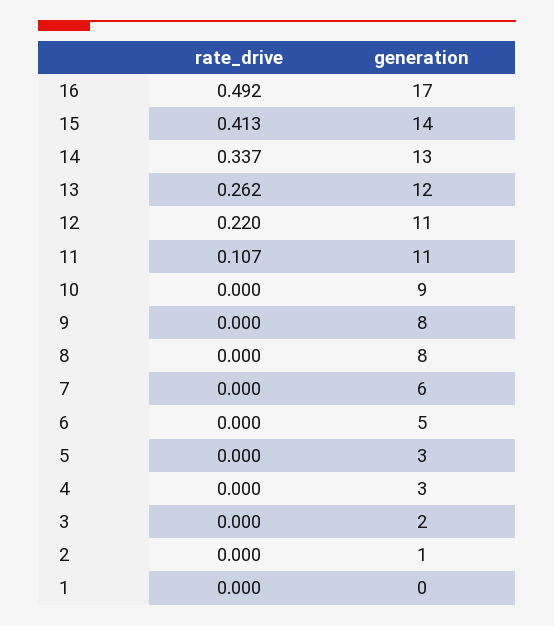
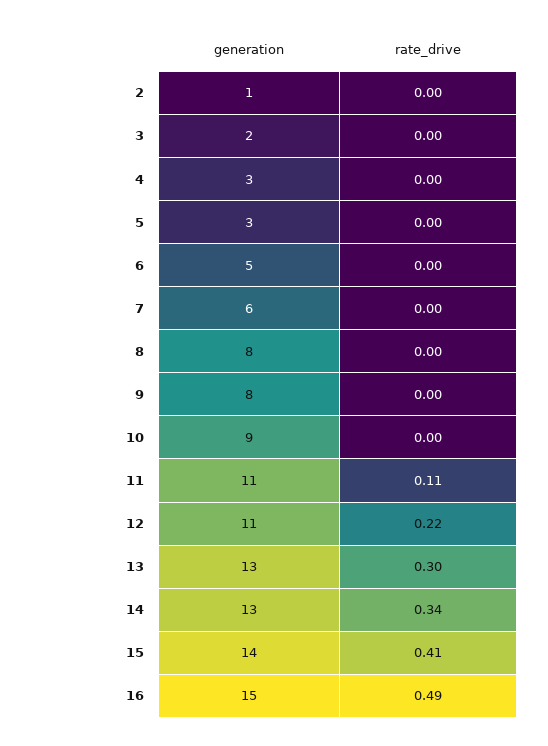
  {
    "rate_drive": {
      "16": 0.492,
      "15": 0.413,
      "14": 0.337,
-     "13": 0.262,
+     "13": 0.3,
      "12": 0.22,
      "11": 0.107,
      "10": 0,
      "9": 0,
      "8": 0,
      "7": 0,
      "6": 0,
      "5": 0,
      "4": 0,
      "3": 0,
-     "2": 0,
+     "2": 0
-     "1": 0
    },
    "generation": {
-     "16": 17,
+     "16": 15,
      "15": 14,
      "14": 13,
-     "13": 12,
+     "13": 13,
      "12": 11,
      "11": 11,
      "10": 9,
      "9": 8,
      "8": 8,
      "7": 6,
      "6": 5,
      "5": 3,
      "4": 3,
      "3": 2,
-     "2": 1,
+     "2": 1
-     "1": 0
    }
  }

